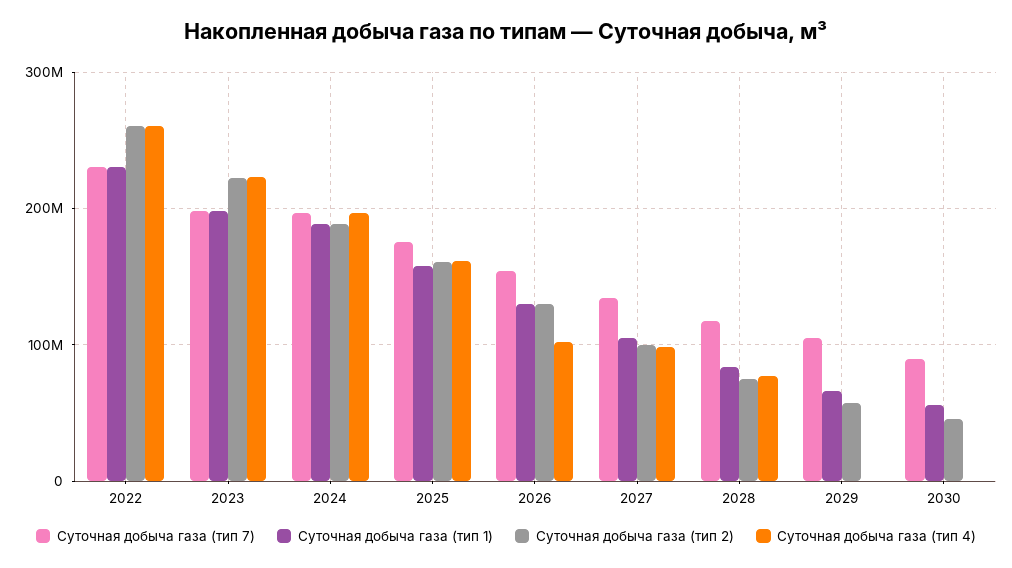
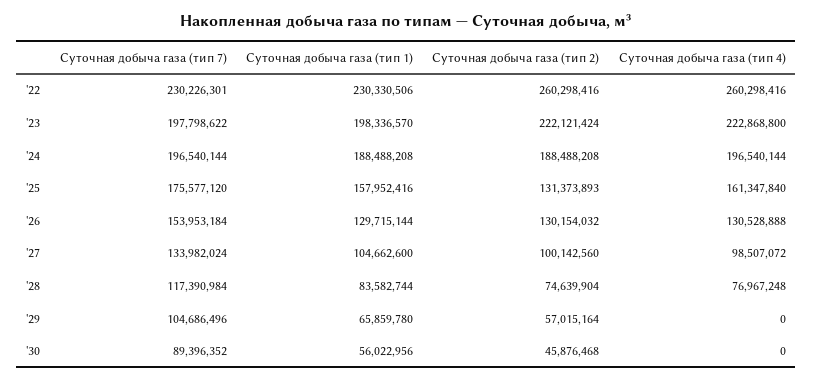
  {
    "Суточная добыча газа (тип 7)": {
      "2022": 230226301,
      "2023": 197798622,
      "2024": 196540144,
      "2025": 175577120,
      "2026": 153953184,
      "2027": 133982024,
      "2028": 117390984,
      "2029": 104686496,
      "2030": 89396352
    },
    "Суточная добыча газа (тип 1)": {
      "2022": 230330506,
      "2023": 198336570,
      "2024": 188488208,
      "2025": 157952416,
      "2026": 129715144,
      "2027": 104662600,
      "2028": 83582744,
      "2029": 65859780,
      "2030": 56022956
    },
    "Суточная добыча газа (тип 2)": {
      "2022": 260298416,
      "2023": 222121424,
      "2024": 188488208,
-     "2025": 160000000,
+     "2025": 131373893,
      "2026": 130154032,
      "2027": 100142560,
      "2028": 74639904,
      "2029": 57015164,
      "2030": 45876468
    },
    "Суточная добыча газа (тип 4)": {
      "2022": 260298416,
      "2023": 222868800,
      "2024": 196540144,
      "2025": 161347840,
-     "2026": 100000000,
+     "2026": 130528888,
      "2027": 98507072,
      "2028": 76967248,
      "2029": 0,
      "2030": 0
    }
  }

